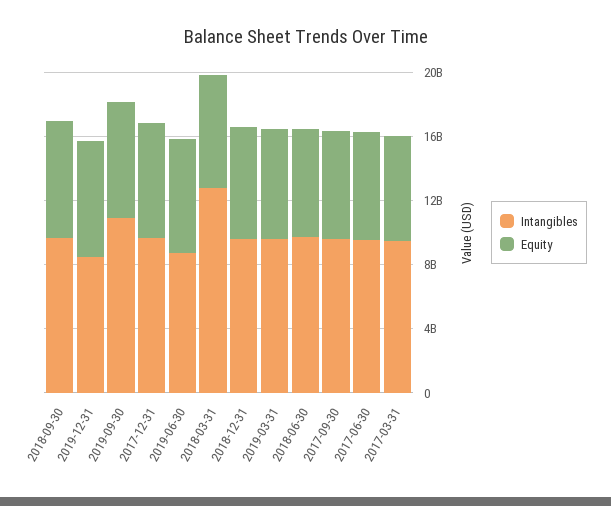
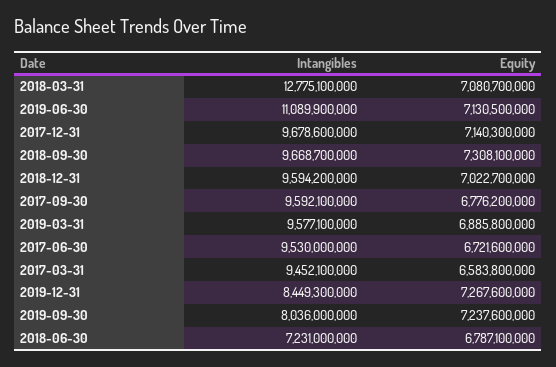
  {
    "Intangibles": {
      "2018-09-30": 9668700000,
      "2019-12-31": 8449300000,
-     "2019-09-30": 11000000000,
+     "2019-09-30": 8036000000,
      "2017-12-31": 9678600000,
-     "2019-06-30": 9000000000,
+     "2019-06-30": 11089900000,
      "2018-03-31": 12775100000,
      "2018-12-31": 9594200000,
      "2019-03-31": 9577100000,
-     "2018-06-30": 10000000000,
+     "2018-06-30": 7231000000,
      "2017-09-30": 9592100000,
      "2017-06-30": 9530000000,
      "2017-03-31": 9452100000
    },
    "Equity": {
      "2018-09-30": 7308100000,
      "2019-12-31": 7267600000,
      "2019-09-30": 7237600000,
      "2017-12-31": 7140300000,
      "2019-06-30": 7130500000,
      "2018-03-31": 7080700000,
      "2018-12-31": 7022700000,
      "2019-03-31": 6885800000,
      "2018-06-30": 6787100000,
      "2017-09-30": 6776200000,
      "2017-06-30": 6721600000,
      "2017-03-31": 6583800000
    }
  }

